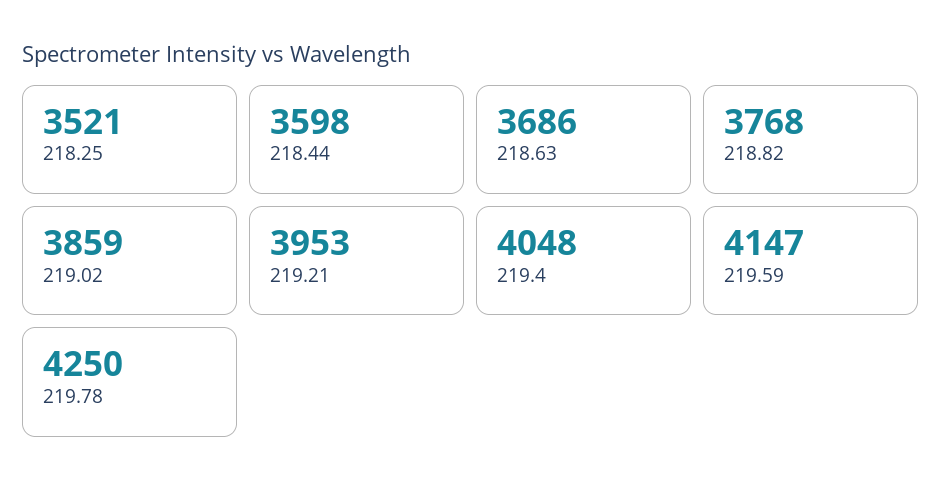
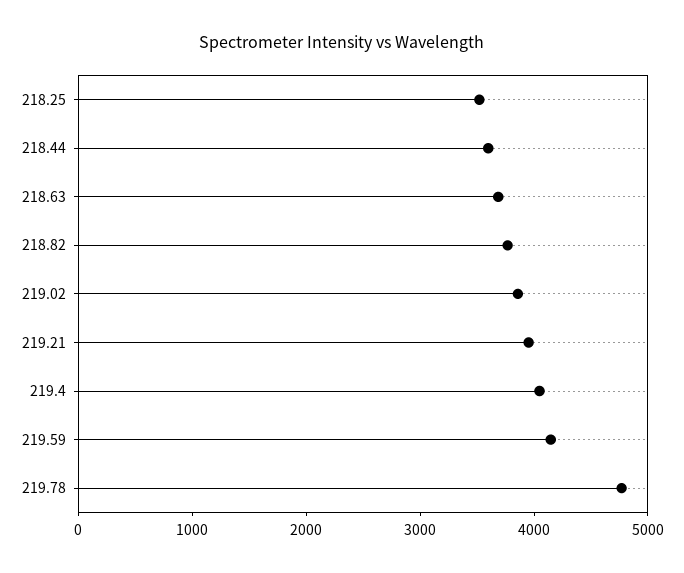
  {
    "218.25": 3521,
    "218.44": 3598,
    "218.63": 3686,
    "218.82": 3768,
    "219.02": 3859,
    "219.21": 3953,
    "219.4": 4048,
    "219.59": 4147,
-   "219.78": 4250
+   "219.78": 4800
  }

